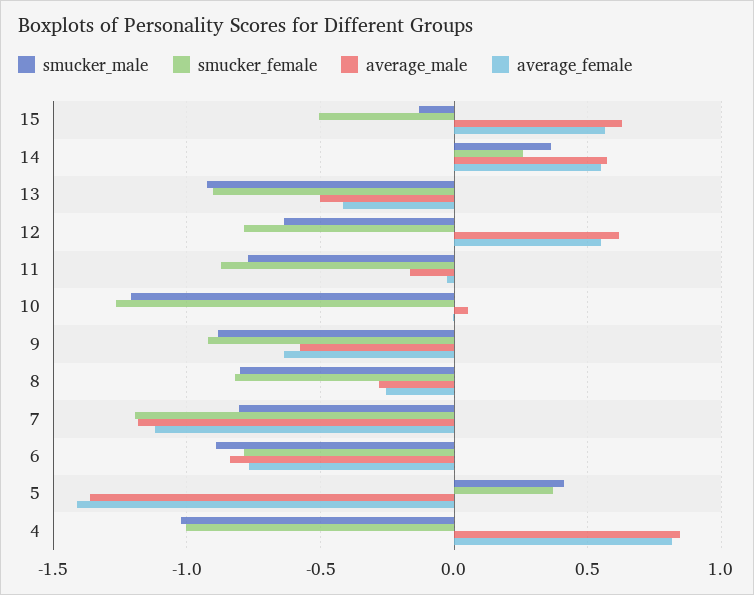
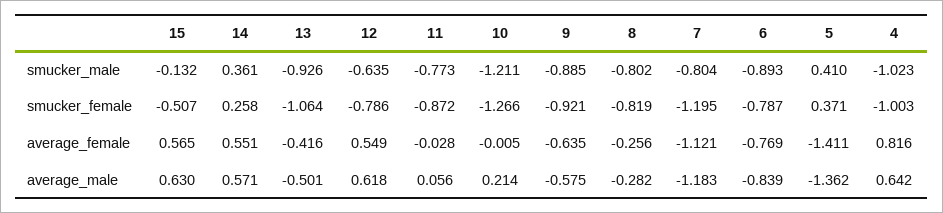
  {
    "smucker_male": {
      "15": -0.132,
      "14": 0.361,
      "13": -0.926,
      "12": -0.635,
      "11": -0.773,
      "10": -1.211,
      "9": -0.885,
      "8": -0.802,
      "7": -0.804,
      "6": -0.893,
      "5": 0.41,
      "4": -1.023
    },
    "smucker_female": {
      "15": -0.507,
      "14": 0.258,
-     "13": -0.9,
+     "13": -1.064,
      "12": -0.786,
      "11": -0.872,
      "10": -1.266,
      "9": -0.921,
      "8": -0.819,
      "7": -1.195,
      "6": -0.787,
      "5": 0.371,
      "4": -1.003
    },
    "average_male": {
      "15": 0.63,
      "14": 0.571,
      "13": -0.501,
      "12": 0.618,
-     "11": -0.15,
+     "11": 0.056,
-     "10": 0.05,
+     "10": 0.214,
      "9": -0.575,
      "8": -0.282,
      "7": -1.183,
      "6": -0.839,
      "5": -1.362,
-     "4": 0.85
+     "4": 0.642
    },
    "average_female": {
      "15": 0.565,
      "14": 0.551,
      "13": -0.416,
      "12": 0.549,
      "11": -0.028,
      "10": -0.005,
      "9": -0.635,
      "8": -0.256,
      "7": -1.121,
      "6": -0.769,
      "5": -1.411,
      "4": 0.816
    }
  }

